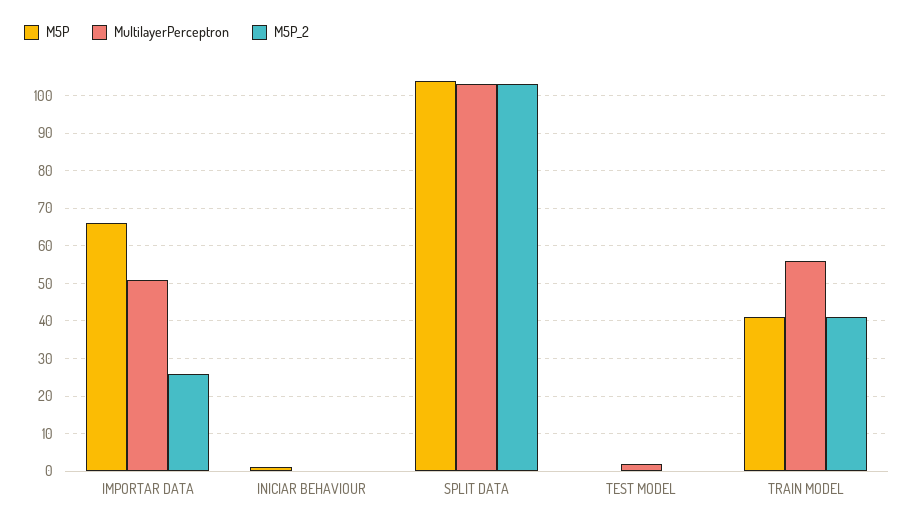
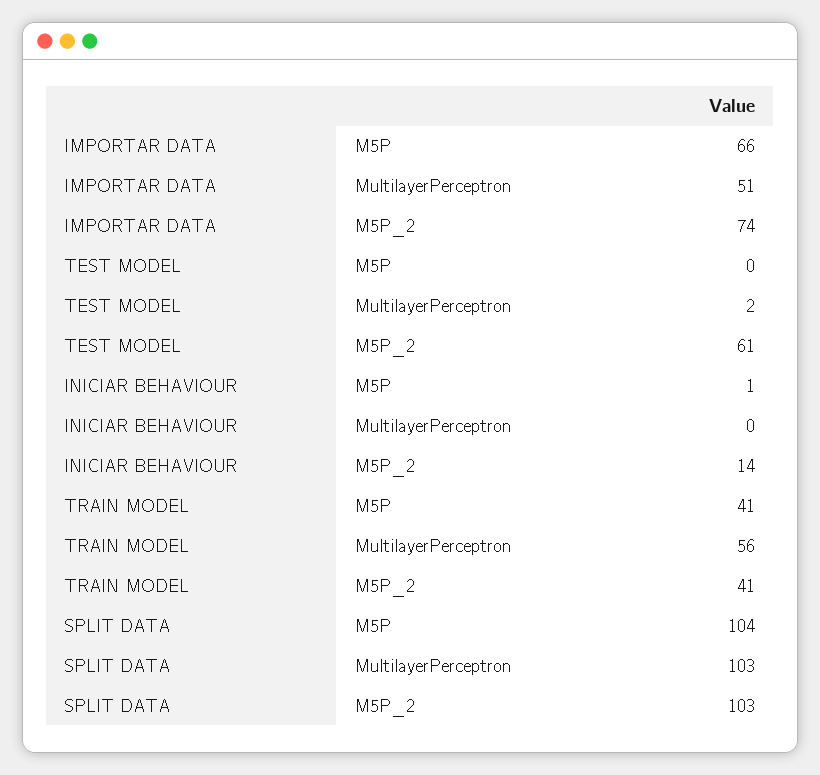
  {
    "M5P": {
      "IMPORTAR DATA": 66,
      "INICIAR BEHAVIOUR": 1,
      "SPLIT DATA": 104,
      "TEST MODEL": 0,
      "TRAIN MODEL": 41
    },
    "MultilayerPerceptron": {
      "IMPORTAR DATA": 51,
      "INICIAR BEHAVIOUR": 0,
      "SPLIT DATA": 103,
      "TEST MODEL": 2,
      "TRAIN MODEL": 56
    },
    "M5P_2": {
-     "IMPORTAR DATA": 25,
+     "IMPORTAR DATA": 74,
-     "INICIAR BEHAVIOUR": 0,
+     "INICIAR BEHAVIOUR": 14,
      "SPLIT DATA": 103,
-     "TEST MODEL": 0,
+     "TEST MODEL": 61,
      "TRAIN MODEL": 41
    }
  }

